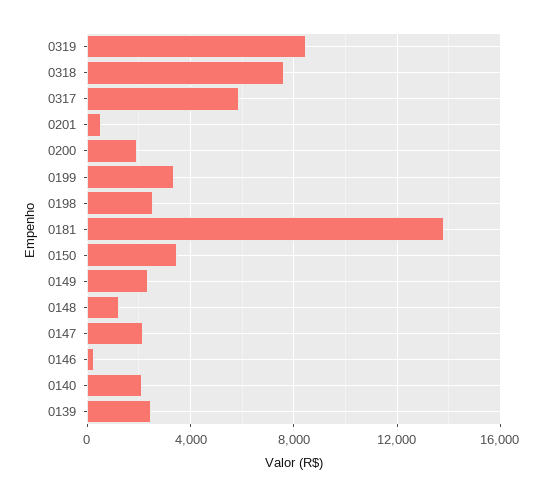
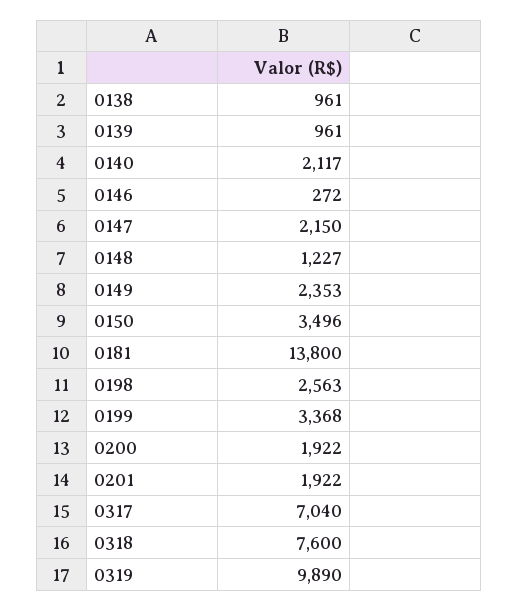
  {
-   "0319": 8500,
+   "0319": 9890,
    "0318": 7600,
-   "0317": 6000,
+   "0317": 7040,
-   "0201": 500,
+   "0201": 1922,
    "0200": 1922,
    "0199": 3368,
    "0198": 2563,
    "0181": 13800,
    "0150": 3496,
    "0149": 2353,
    "0148": 1227,
    "0147": 2150,
    "0146": 272,
    "0140": 2117,
-   "0139": 2500
+   "0139": 961,
+   "0138": 961
  }

